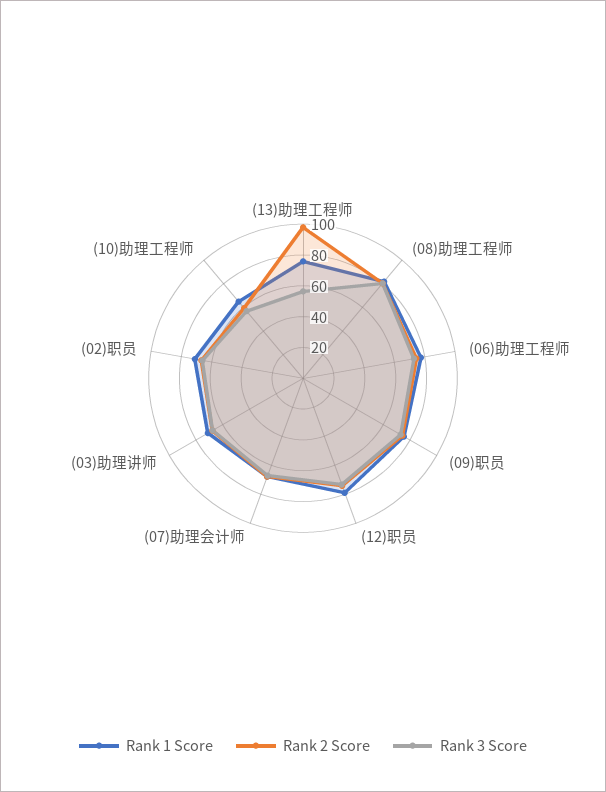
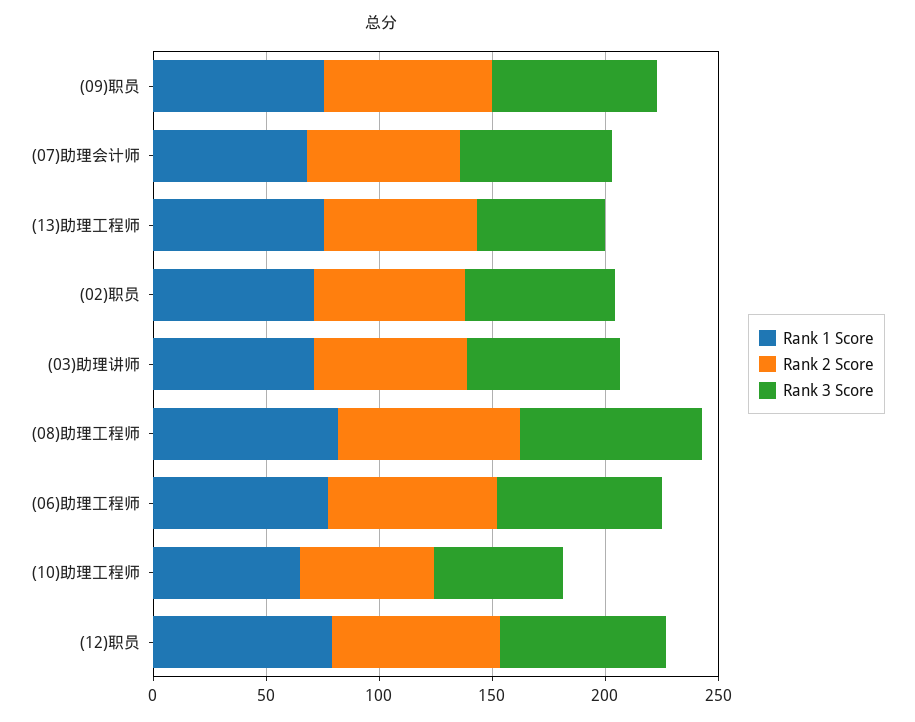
  {
    "Rank 1 Score": {
      "(13)助理工程师": 80,
      "(08)助理工程师": 80,
      "(06)助理工程师": 80,
      "(09)职员": 80,
      "(12)职员": 80,
      "(07)助理会计师": 70,
      "(03)助理讲师": 70,
      "(02)职员": 70,
      "(10)助理工程师": 60
    },
    "Rank 2 Score": {
-     "(13)助理工程师": 100,
+     "(13)助理工程师": 70,
      "(08)助理工程师": 80,
      "(06)助理工程师": 70,
      "(09)职员": 70,
      "(12)职员": 70,
      "(07)助理会计师": 70,
      "(03)助理讲师": 70,
      "(02)职员": 70,
      "(10)助理工程师": 60
    },
    "Rank 3 Score": {
      "(13)助理工程师": 60,
      "(08)助理工程师": 80,
      "(06)助理工程师": 70,
      "(09)职员": 70,
      "(12)职员": 70,
      "(07)助理会计师": 70,
      "(03)助理讲师": 70,
      "(02)职员": 70,
      "(10)助理工程师": 60
    }
  }

